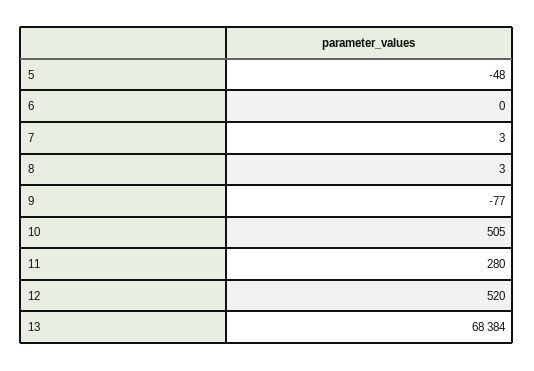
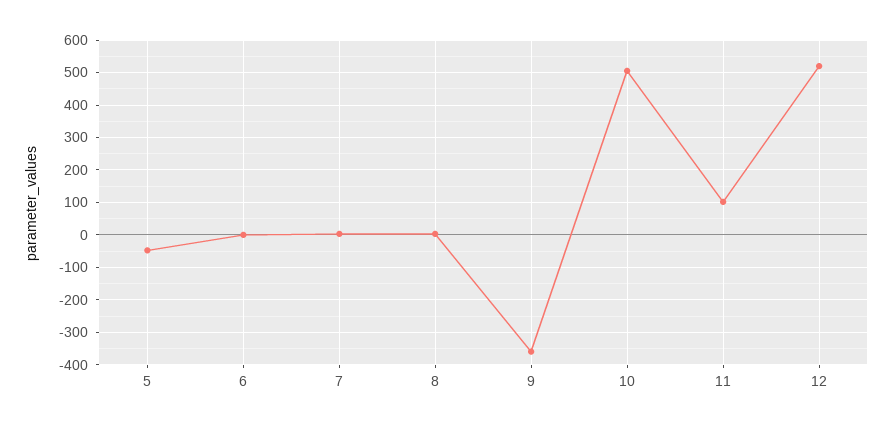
  {
    "5": -48,
    "6": 0,
    "7": 3,
    "8": 3,
-   "9": -77,
+   "9": -360,
    "10": 505,
-   "11": 280,
+   "11": 100,
-   "12": 520,
+   "12": 520
-   "13": 68384
  }

